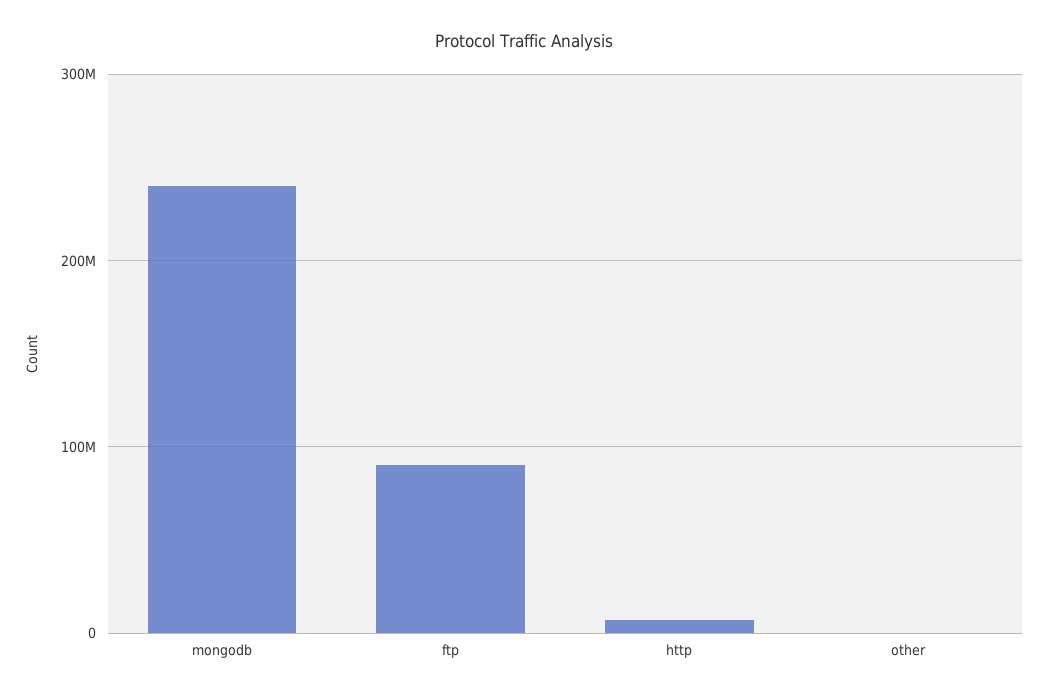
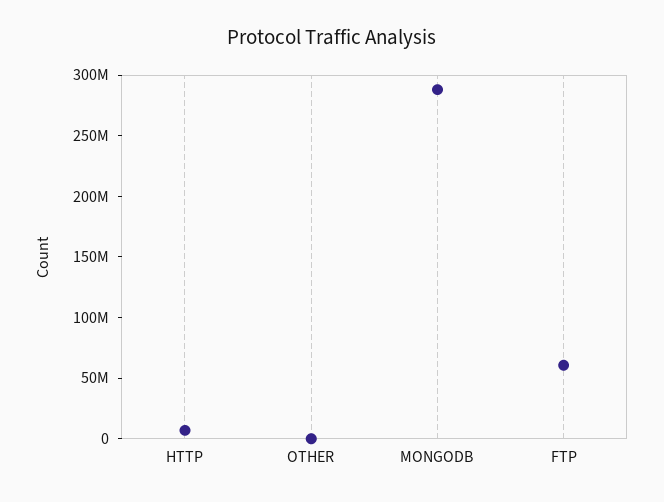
  {
-   "mongodb": 240000000,
+   "mongodb": 290000000,
-   "ftp": 90000000,
+   "ftp": 60000000,
    "http": 10000000,
    "other": 0
  }

